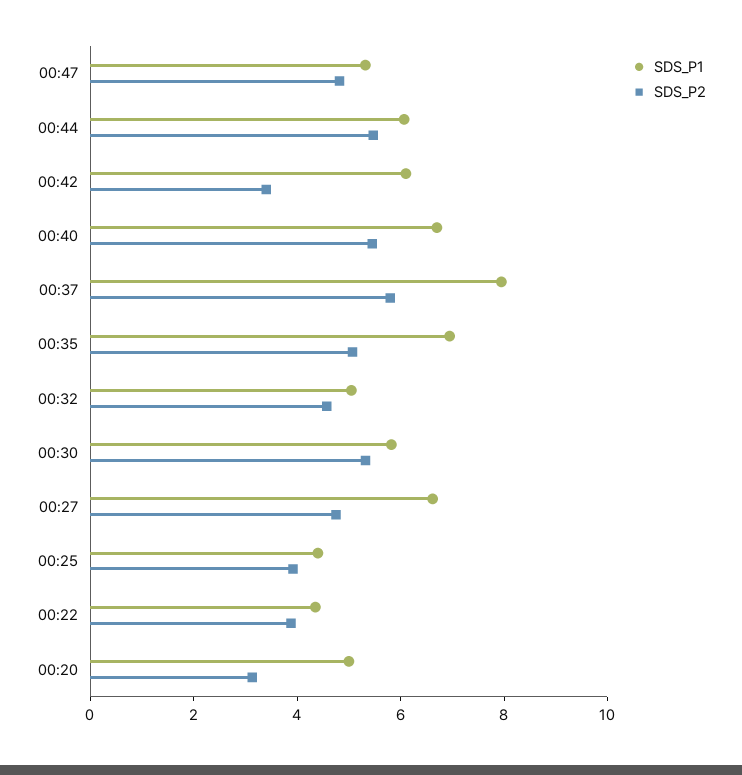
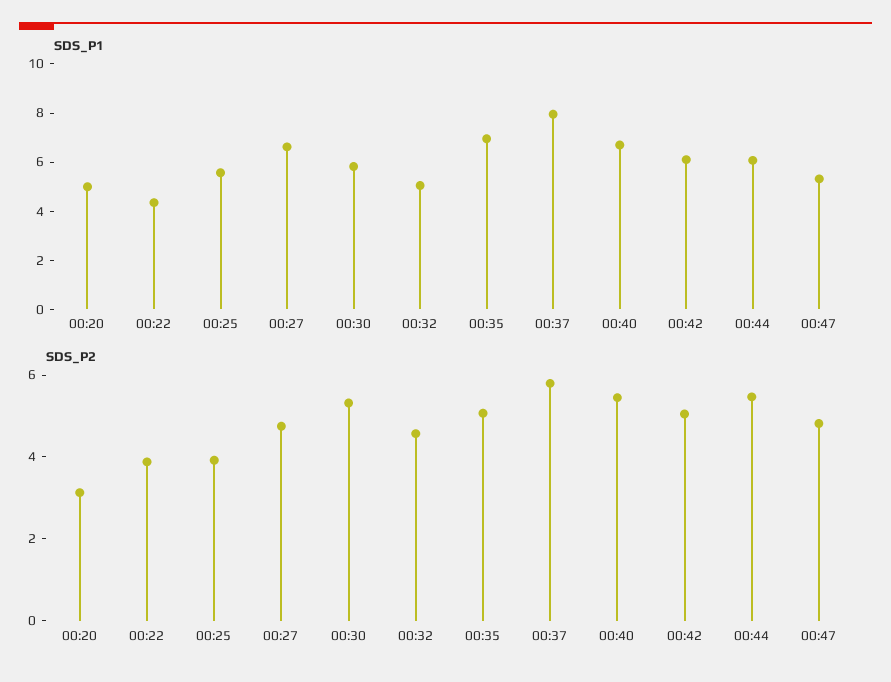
  {
    "SDS_P1": {
      "00:47": 5.5,
      "00:44": 6,
      "00:42": 6,
      "00:40": 6.5,
      "00:37": 8,
      "00:35": 7,
      "00:32": 5,
      "00:30": 6,
      "00:27": 6.5,
-     "00:25": 4.5,
+     "00:25": 5.5,
      "00:22": 4.5,
      "00:20": 5
    },
    "SDS_P2": {
      "00:47": 5,
      "00:44": 5.5,
-     "00:42": 3.5,
+     "00:42": 5,
      "00:40": 5.5,
      "00:37": 6,
      "00:35": 5,
      "00:32": 4.5,
      "00:30": 5.5,
      "00:27": 5,
      "00:25": 4,
      "00:22": 4,
      "00:20": 3
    }
  }

